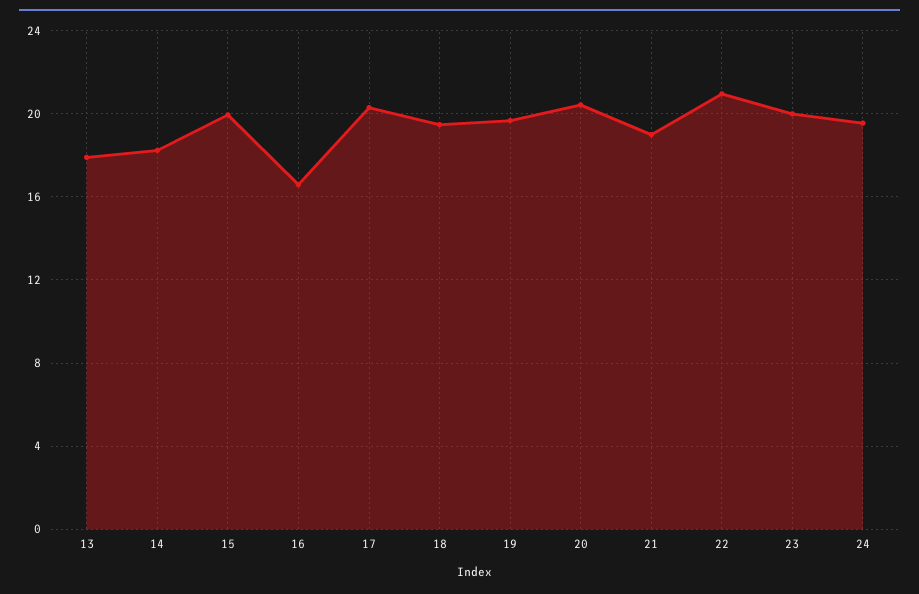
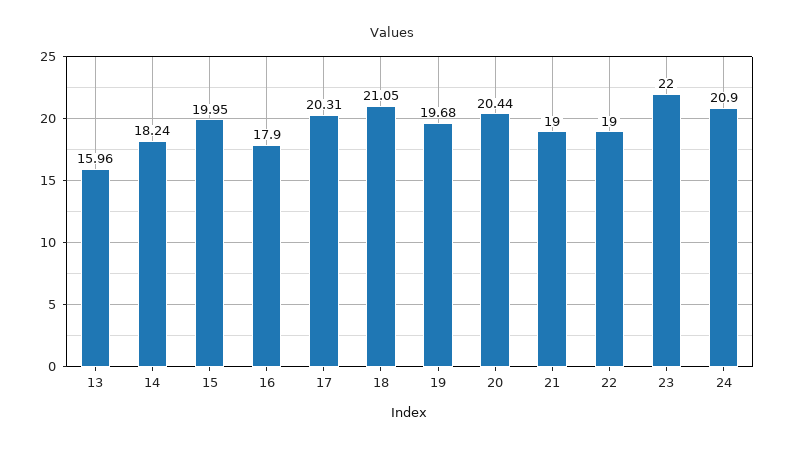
  {
-   "13": 18,
+   "13": 15.96,
    "14": 18.24,
    "15": 19.95,
-   "16": 16.5,
+   "16": 17.9,
    "17": 20.31,
-   "18": 19.5,
+   "18": 21.05,
    "19": 19.68,
    "20": 20.44,
    "21": 19,
-   "22": 21,
+   "22": 19,
-   "23": 20,
+   "23": 22,
-   "24": 19.5
+   "24": 20.9
  }

